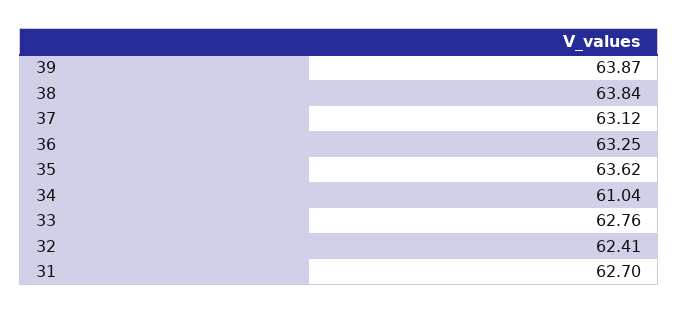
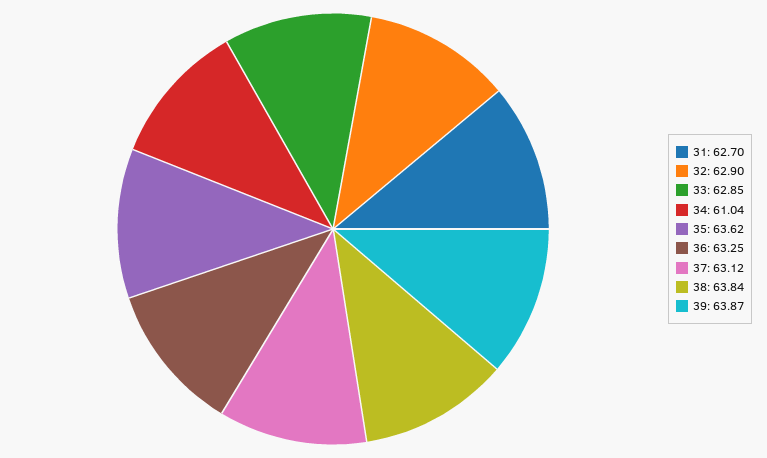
  {
    "39": 63.87,
    "38": 63.84,
    "37": 63.12,
    "36": 63.25,
    "35": 63.62,
    "34": 61.04,
-   "33": 62.76,
+   "33": 62.85,
-   "32": 62.41,
+   "32": 62.9,
    "31": 62.7
  }

